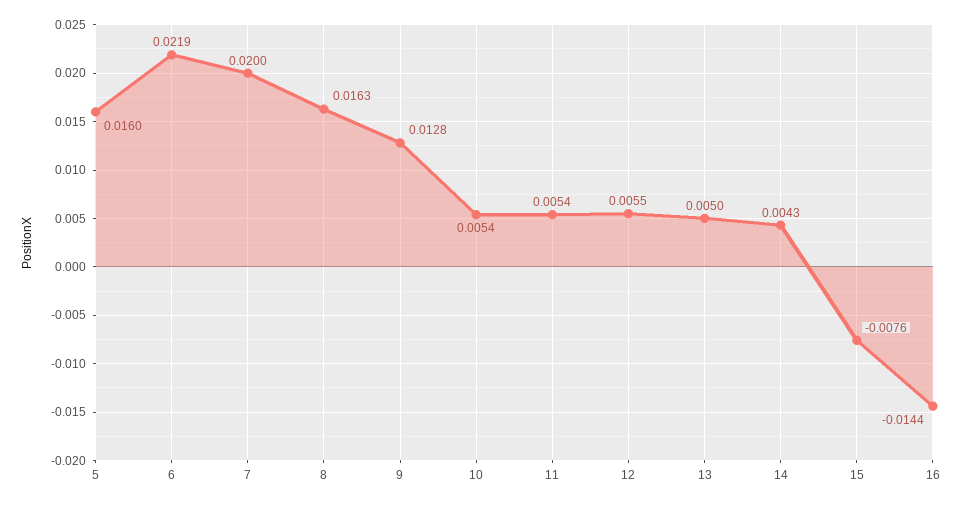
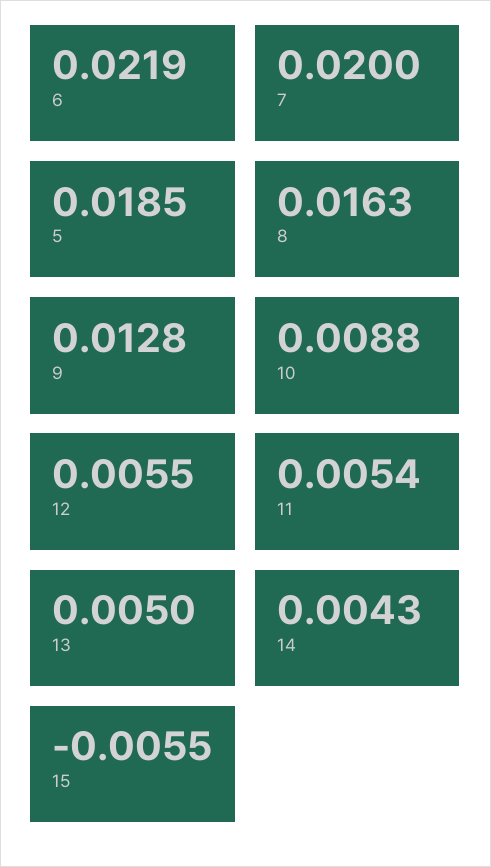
  {
-   "5": 0.016,
+   "5": 0.0185,
    "6": 0.0219,
    "7": 0.02,
    "8": 0.0163,
    "9": 0.0128,
-   "10": 0.0054,
+   "10": 0.0088,
    "11": 0.0054,
    "12": 0.0055,
    "13": 0.005,
    "14": 0.0043,
-   "15": -0.0076,
+   "15": -0.0055
-   "16": -0.0144
  }

